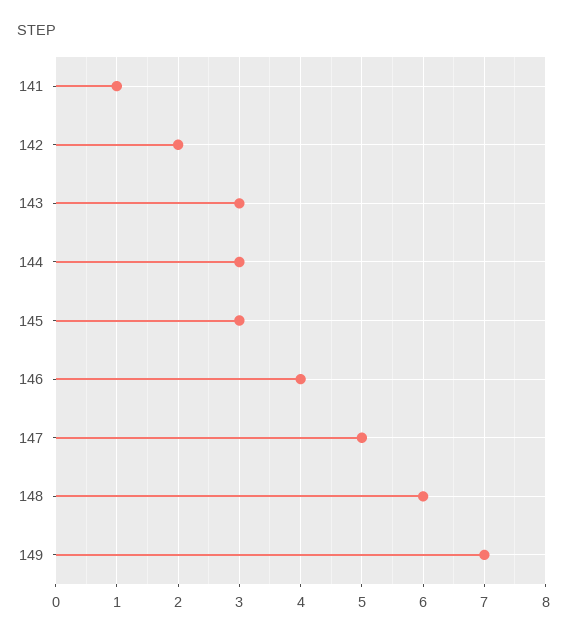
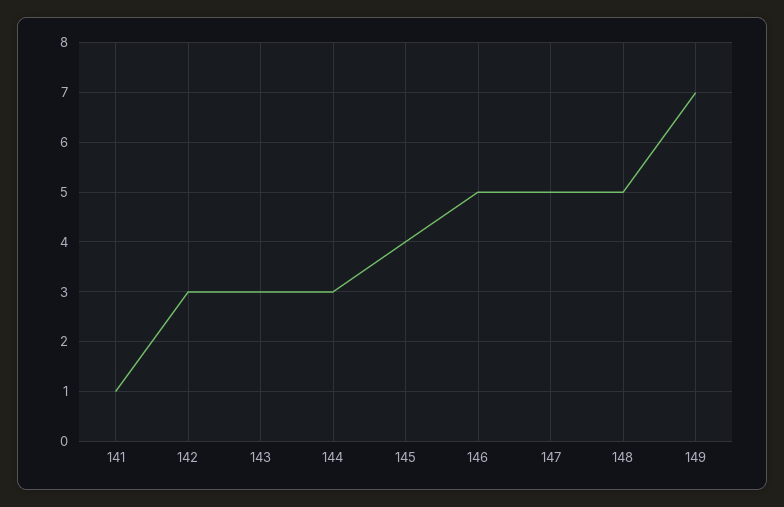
  {
    "141": 1,
-   "142": 2,
+   "142": 3,
    "143": 3,
    "144": 3,
-   "145": 3,
+   "145": 4,
-   "146": 4,
+   "146": 5,
    "147": 5,
-   "148": 6,
+   "148": 5,
    "149": 7
  }

